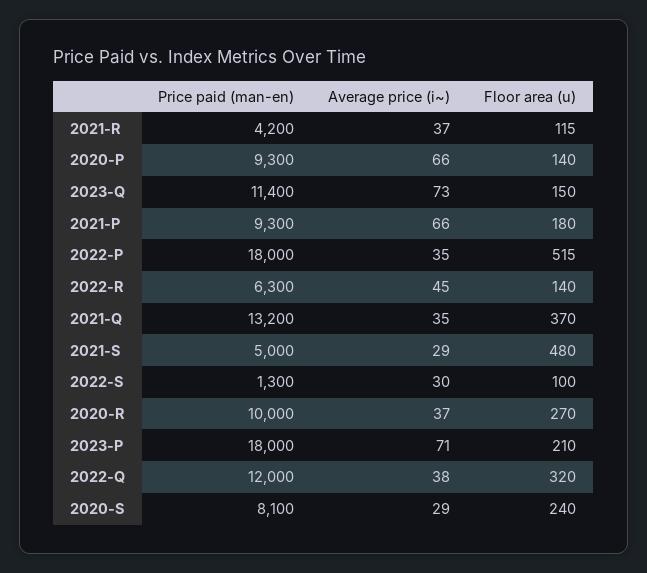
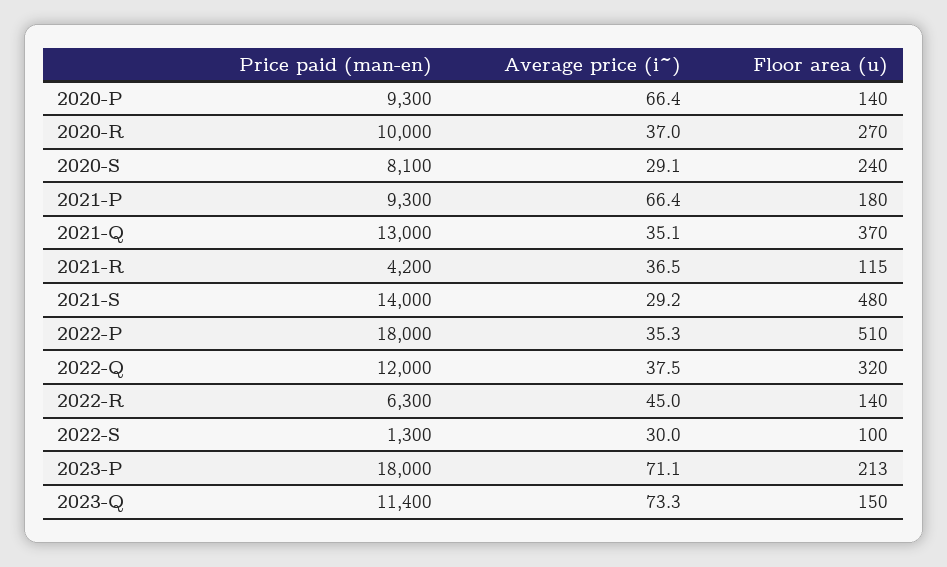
  {
    "Price paid (man-en)": {
      "2021-R": 4200,
      "2020-P": 9300,
      "2023-Q": 11400,
      "2021-P": 9300,
      "2022-P": 18000,
      "2022-R": 6300,
-     "2021-Q": 13200,
+     "2021-Q": 13000,
-     "2021-S": 5000,
+     "2021-S": 14000,
      "2022-S": 1300,
      "2020-R": 10000,
      "2023-P": 18000,
      "2022-Q": 12000,
      "2020-S": 8100
    },
    "Average price (i~)": {
      "2021-R": 36.5,
      "2020-P": 66.4,
      "2023-Q": 73.3,
      "2021-P": 66.4,
      "2022-P": 35.3,
      "2022-R": 45,
      "2021-Q": 35.1,
      "2021-S": 29.2,
      "2022-S": 30,
      "2020-R": 37,
      "2023-P": 71.1,
      "2022-Q": 37.5,
      "2020-S": 29.1
    },
    "Floor area (u)": {
      "2021-R": 115,
      "2020-P": 140,
      "2023-Q": 150,
      "2021-P": 180,
-     "2022-P": 515,
+     "2022-P": 510,
      "2022-R": 140,
      "2021-Q": 370,
      "2021-S": 480,
      "2022-S": 100,
      "2020-R": 270,
-     "2023-P": 210,
+     "2023-P": 213,
      "2022-Q": 320,
      "2020-S": 240
    }
  }

